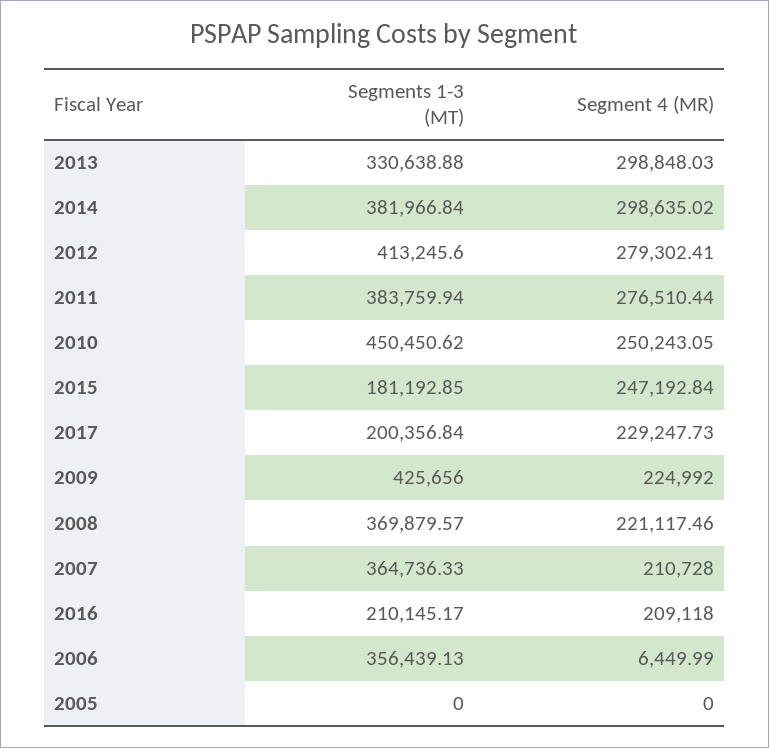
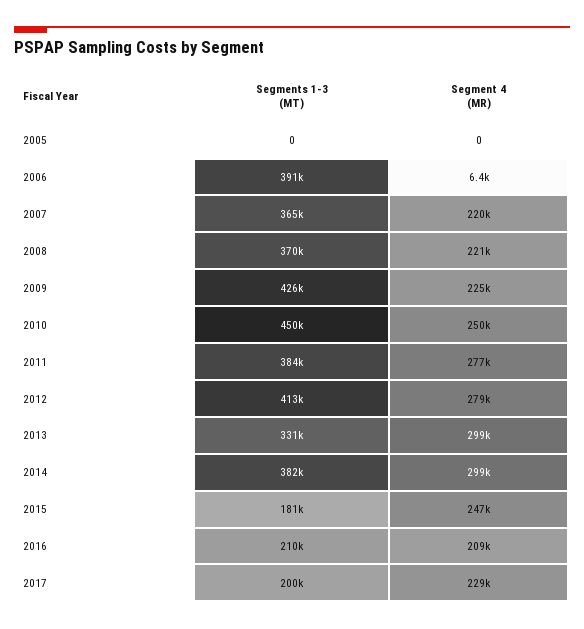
  {
    "Segments 1-3 (MT)": {
      "2013": 330638.88,
      "2014": 381966.84,
      "2012": 413245.6,
      "2011": 383759.94,
      "2010": 450450.62,
      "2015": 181192.85,
      "2017": 200356.84,
      "2009": 425656,
      "2008": 369879.57,
      "2007": 364736.33,
      "2016": 210145.17,
-     "2006": 356439.13,
+     "2006": 391000,
      "2005": 0
    },
    "Segment 4 (MR)": {
      "2013": 298848.03,
      "2014": 298635.02,
      "2012": 279302.41,
      "2011": 276510.44,
      "2010": 250243.05,
      "2015": 247192.84,
      "2017": 229247.73,
      "2009": 224992,
      "2008": 221117.46,
-     "2007": 210728,
+     "2007": 220000,
      "2016": 209118,
      "2006": 6449.99,
      "2005": 0
    }
  }

